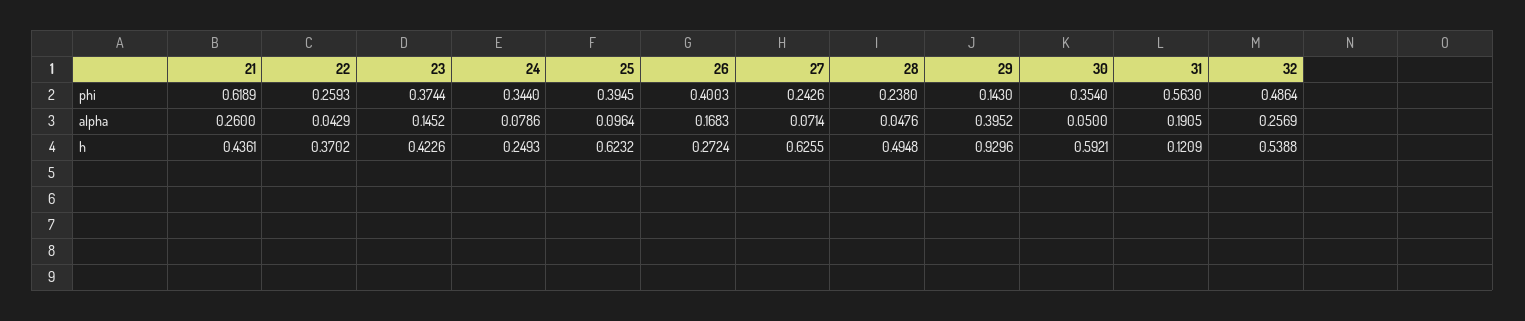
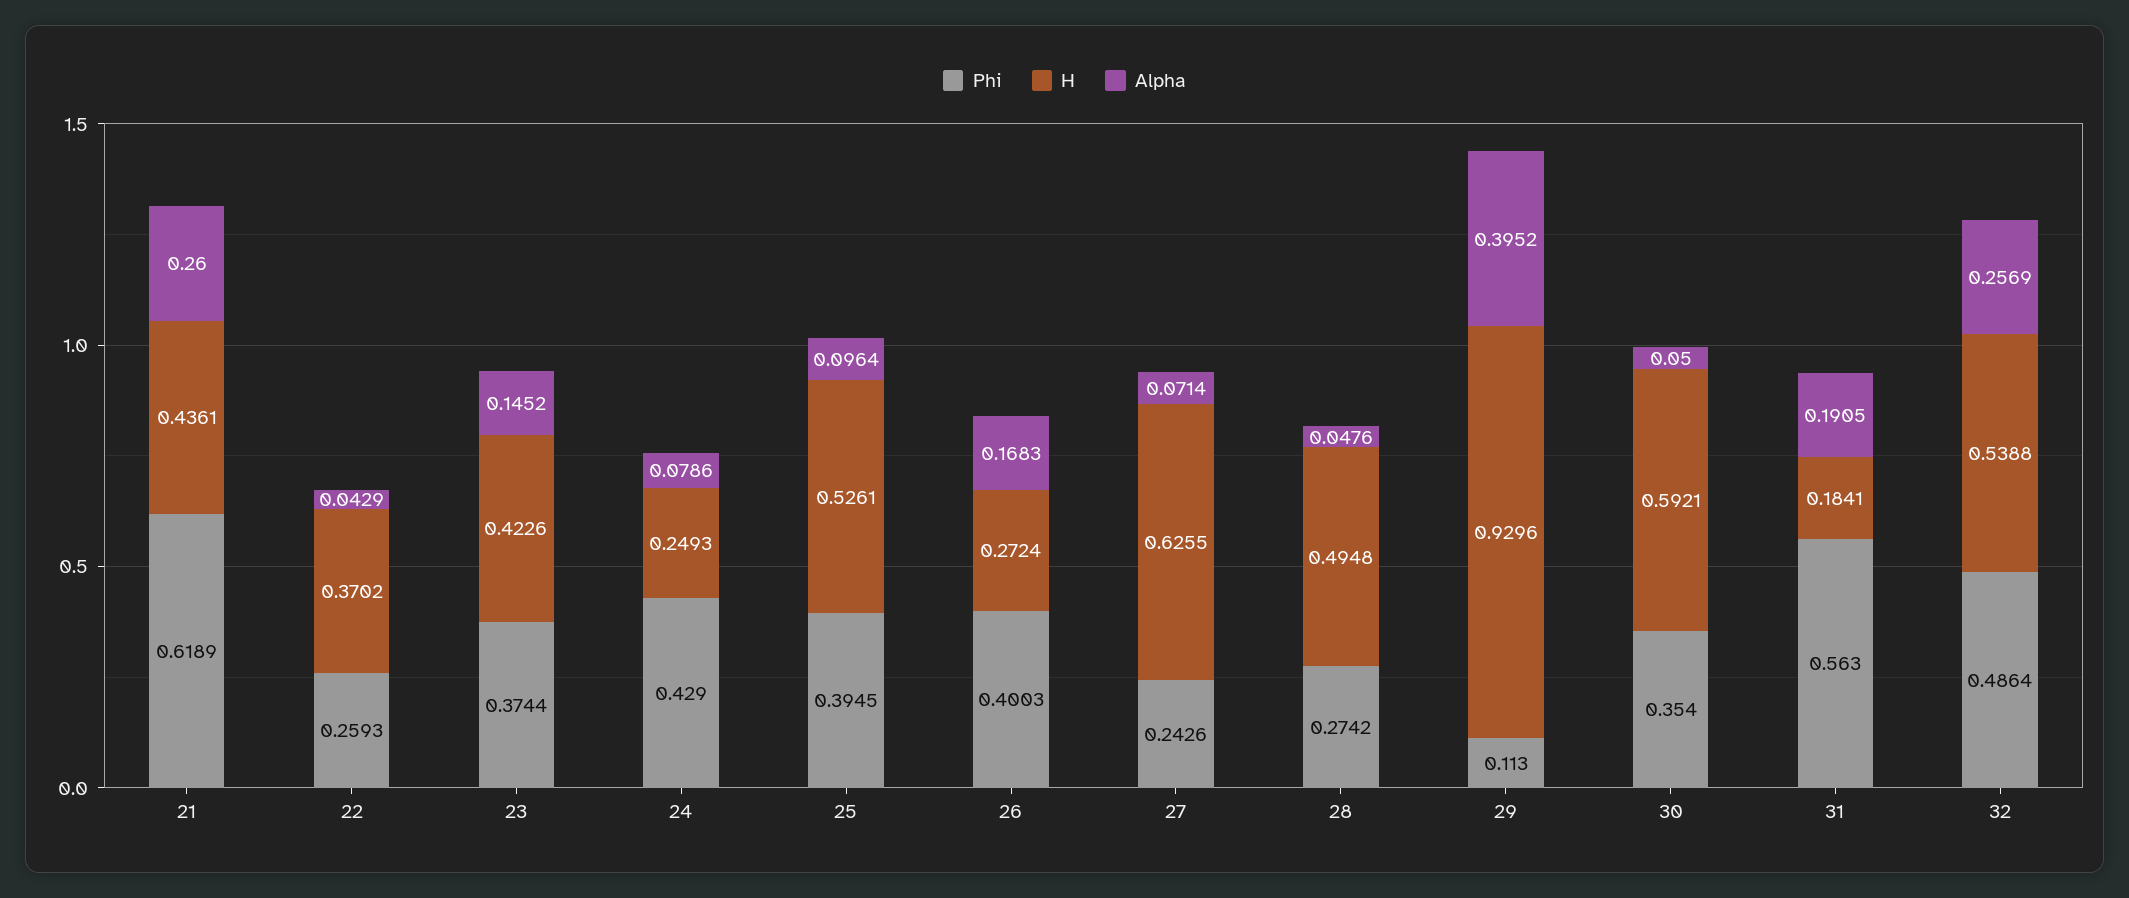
  {
    "phi": {
      "21": 0.6189,
      "22": 0.2593,
      "23": 0.3744,
-     "24": 0.344,
+     "24": 0.429,
      "25": 0.3945,
      "26": 0.4003,
      "27": 0.2426,
-     "28": 0.238,
+     "28": 0.2742,
-     "29": 0.143,
+     "29": 0.113,
      "30": 0.354,
      "31": 0.563,
      "32": 0.4864
    },
    "alpha": {
      "21": 0.26,
      "22": 0.0429,
      "23": 0.1452,
      "24": 0.0786,
      "25": 0.0964,
      "26": 0.1683,
      "27": 0.0714,
      "28": 0.0476,
      "29": 0.3952,
      "30": 0.05,
      "31": 0.1905,
      "32": 0.2569
    },
    "h": {
      "21": 0.4361,
      "22": 0.3702,
      "23": 0.4226,
      "24": 0.2493,
-     "25": 0.6232,
+     "25": 0.5261,
      "26": 0.2724,
      "27": 0.6255,
      "28": 0.4948,
      "29": 0.9296,
      "30": 0.5921,
-     "31": 0.1209,
+     "31": 0.1841,
      "32": 0.5388
    }
  }

